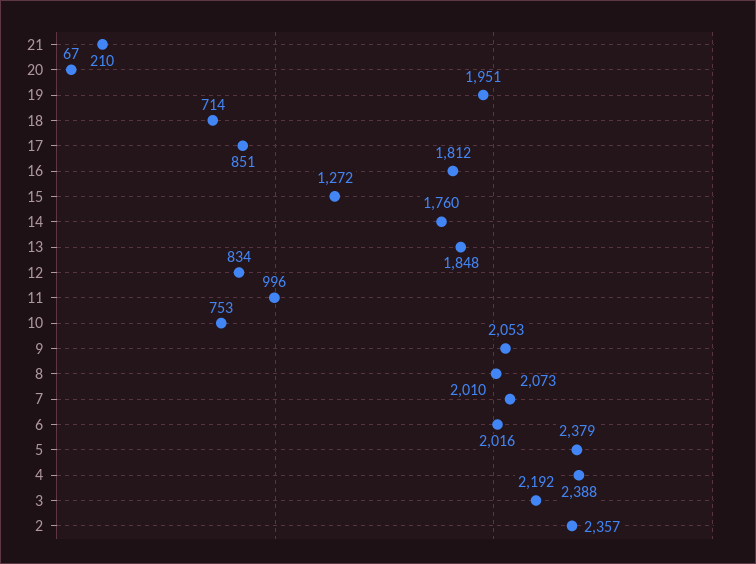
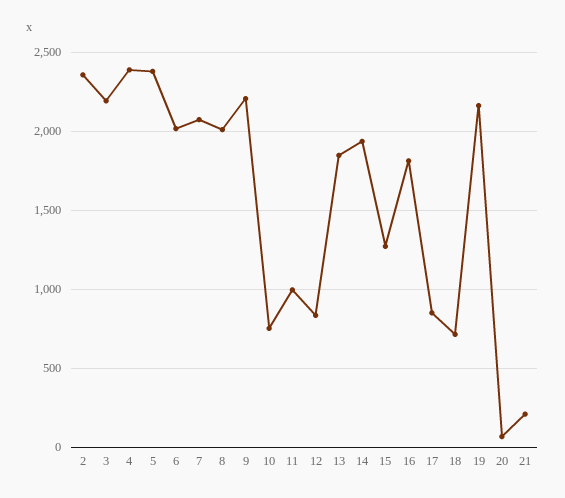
  {
    "21": 210,
    "20": 67,
-   "19": 1951,
+   "19": 2150,
    "18": 714,
    "17": 851,
    "16": 1812,
    "15": 1272,
-   "14": 1760,
+   "14": 1950,
    "13": 1848,
    "12": 834,
    "11": 996,
    "10": 753,
-   "9": 2053,
+   "9": 2200,
    "8": 2010,
    "7": 2073,
    "6": 2016,
    "5": 2379,
    "4": 2388,
    "3": 2192,
    "2": 2357
  }

